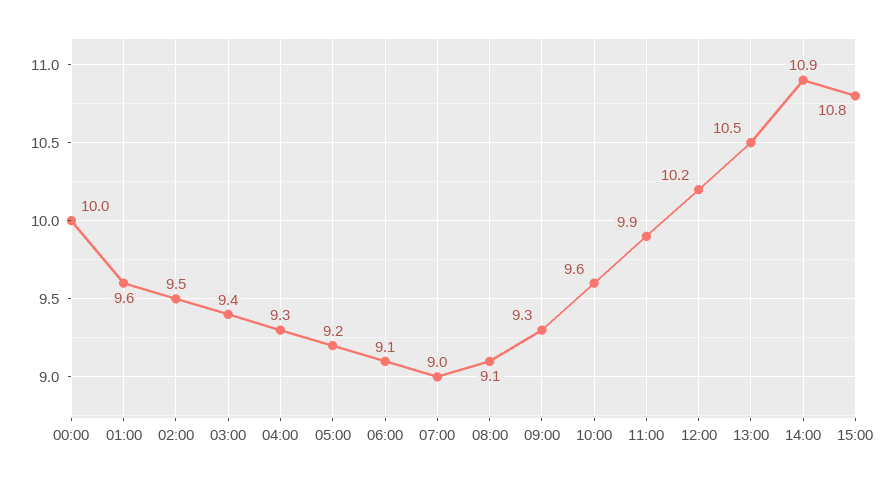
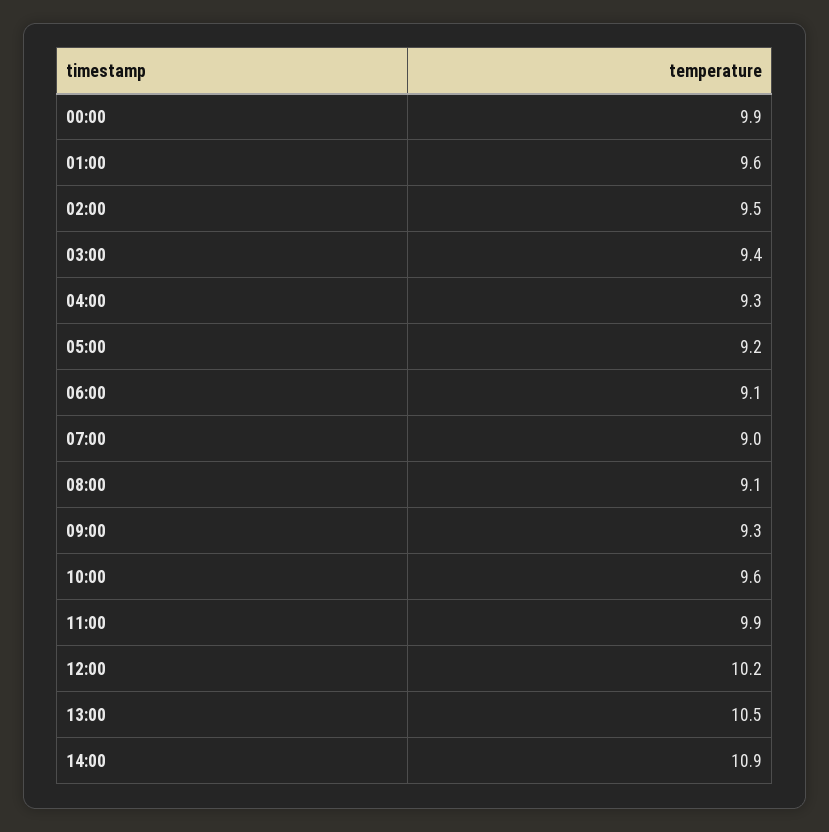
  {
-   "00:00": 10,
+   "00:00": 9.9,
    "01:00": 9.6,
    "02:00": 9.5,
    "03:00": 9.4,
    "04:00": 9.3,
    "05:00": 9.2,
    "06:00": 9.1,
    "07:00": 9,
    "08:00": 9.1,
    "09:00": 9.3,
    "10:00": 9.6,
    "11:00": 9.9,
    "12:00": 10.2,
    "13:00": 10.5,
-   "14:00": 10.9,
+   "14:00": 10.9
-   "15:00": 10.8
  }

